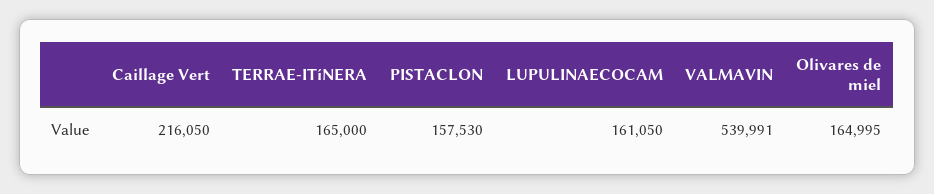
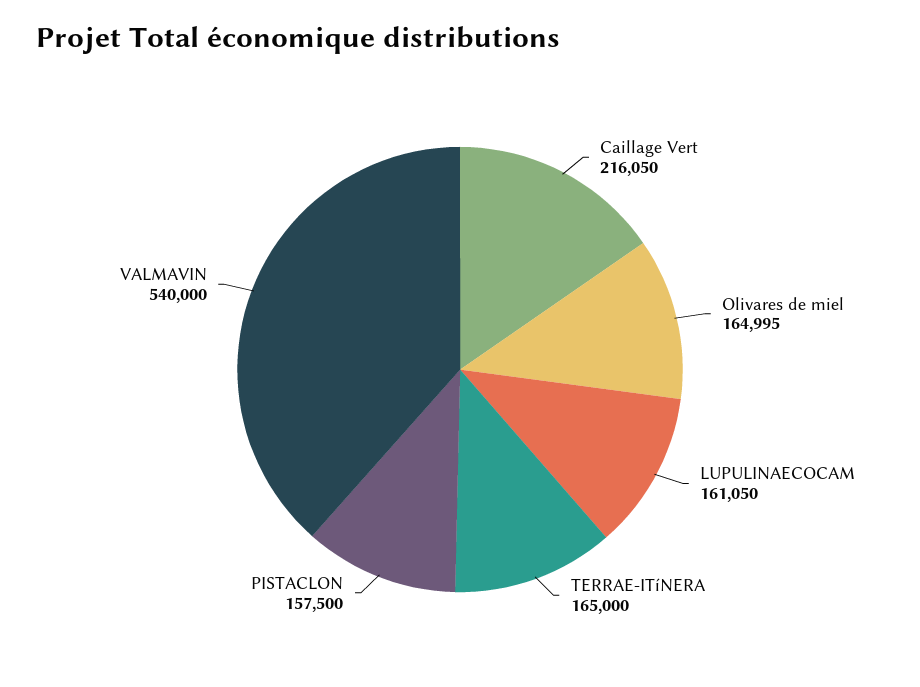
  {
    "Caillage Vert": 216050,
    "TERRAE-ITíNERA": 165000,
-   "PISTACLON": 157530,
+   "PISTACLON": 157500,
    "LUPULINAECOCAM": 161050,
-   "VALMAVIN": 539991,
+   "VALMAVIN": 540000,
    "Olivares de miel": 164995
  }

